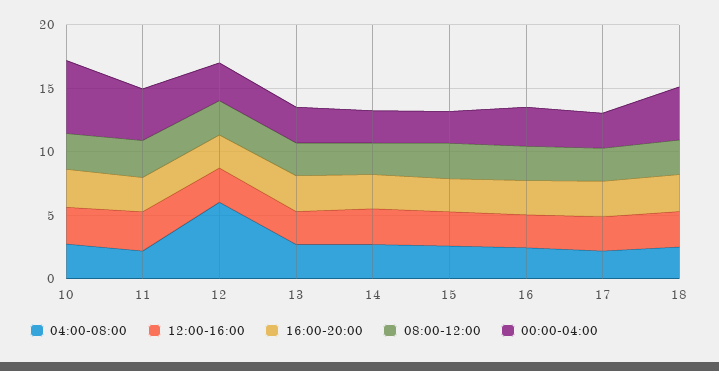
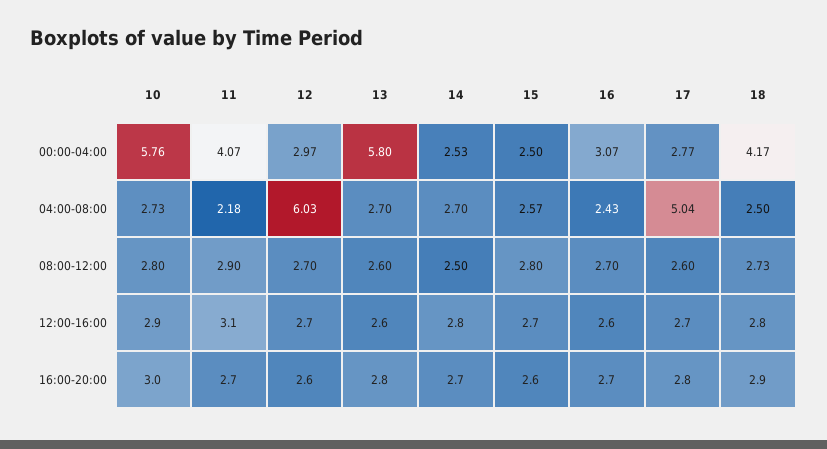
  {
    "04:00-08:00": {
      "10": 2.73,
      "11": 2.18,
      "12": 6.03,
      "13": 2.7,
      "14": 2.7,
      "15": 2.57,
      "16": 2.43,
-     "17": 2,
+     "17": 5.04,
      "18": 2.5
    },
    "12:00-16:00": {
      "10": 2.9,
      "11": 3.1,
      "12": 2.7,
      "13": 2.6,
      "14": 2.8,
      "15": 2.7,
      "16": 2.6,
      "17": 2.7,
      "18": 2.8
    },
    "16:00-20:00": {
      "10": 3,
      "11": 2.7,
      "12": 2.6,
      "13": 2.8,
      "14": 2.7,
      "15": 2.6,
      "16": 2.7,
      "17": 2.8,
      "18": 2.9
    },
    "08:00-12:00": {
      "10": 2.8,
      "11": 2.9,
      "12": 2.7,
      "13": 2.6,
      "14": 2.5,
      "15": 2.8,
      "16": 2.7,
      "17": 2.6,
      "18": 2.73
    },
    "00:00-04:00": {
      "10": 5.76,
      "11": 4.07,
      "12": 2.97,
-     "13": 3,
+     "13": 5.8,
      "14": 2.53,
      "15": 2.5,
      "16": 3.07,
      "17": 2.77,
      "18": 4.17
    }
  }

